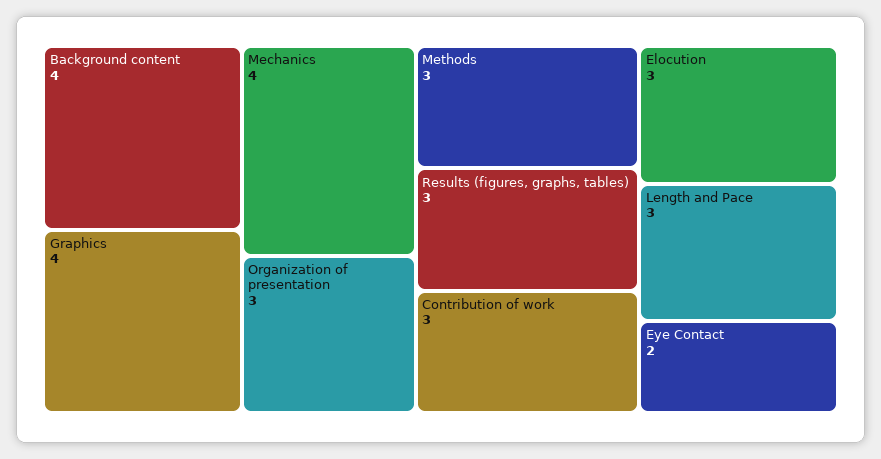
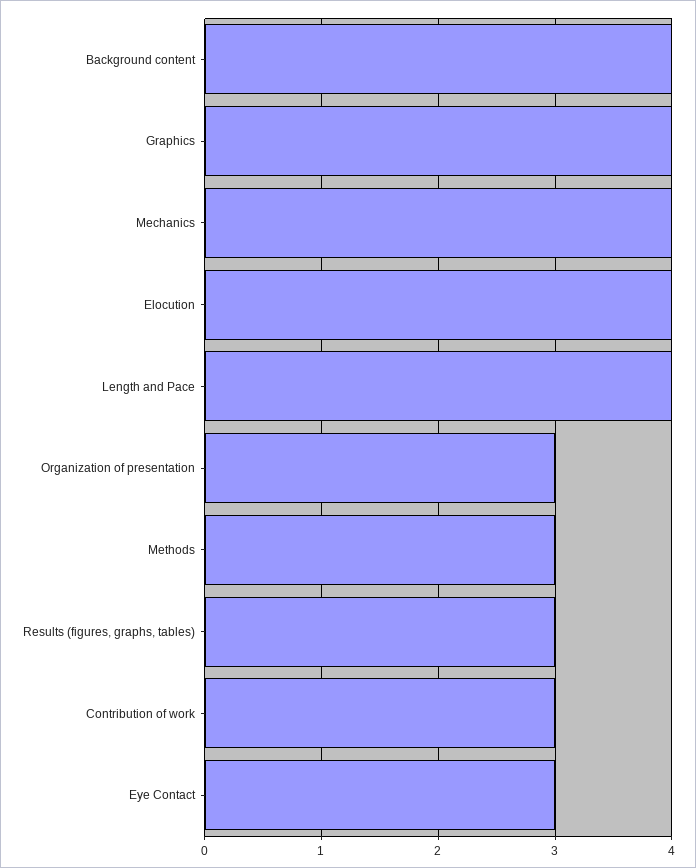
  {
    "Background content": 4,
    "Graphics": 4,
    "Mechanics": 4,
    "Organization of presentation": 3,
    "Methods": 3,
    "Results (figures, graphs, tables)": 3,
    "Contribution of work": 3,
-   "Elocution": 3,
+   "Elocution": 4,
-   "Length and Pace": 3,
+   "Length and Pace": 4,
-   "Eye Contact": 2
+   "Eye Contact": 3
  }

